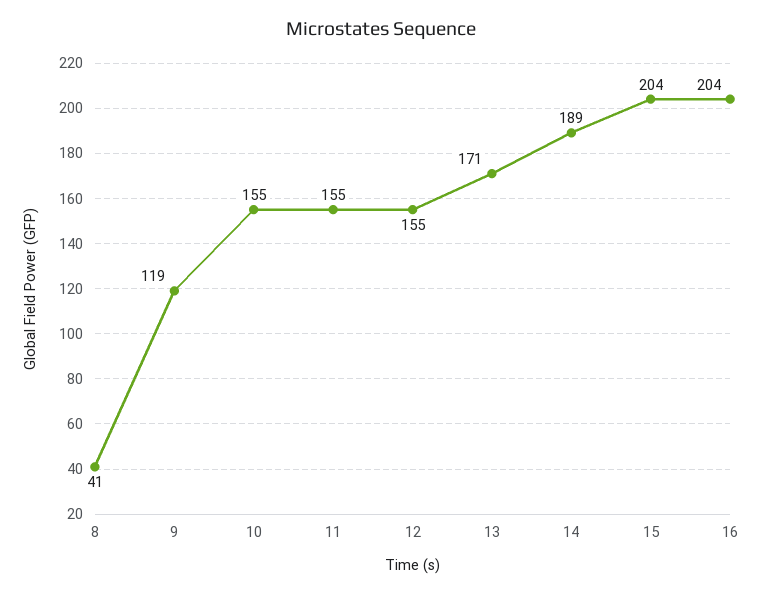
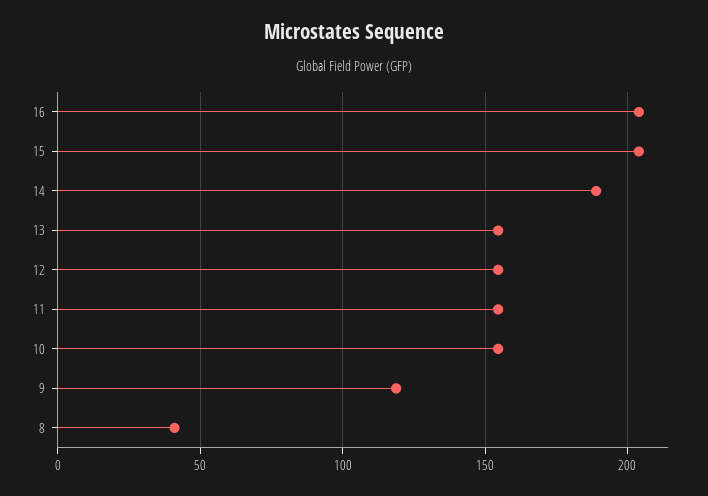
  {
    "8": 41,
    "9": 119,
    "10": 155,
    "11": 155,
    "12": 155,
-   "13": 171,
+   "13": 155,
    "14": 189,
    "15": 204,
    "16": 204
  }

